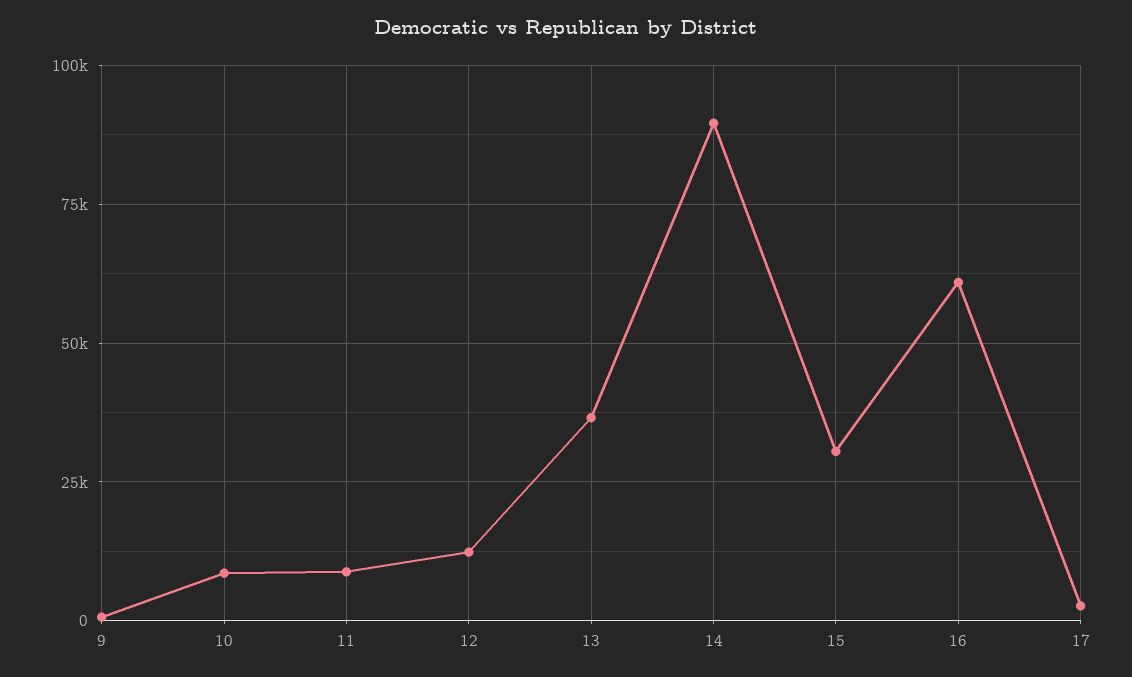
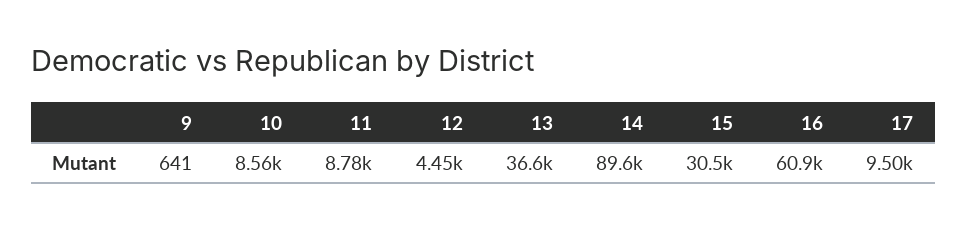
  {
    "9": 641,
    "10": 8560,
    "11": 8780,
-   "12": 12500,
+   "12": 4450,
    "13": 36600,
    "14": 89600,
    "15": 30500,
    "16": 60900,
-   "17": 2500
+   "17": 9500
  }

